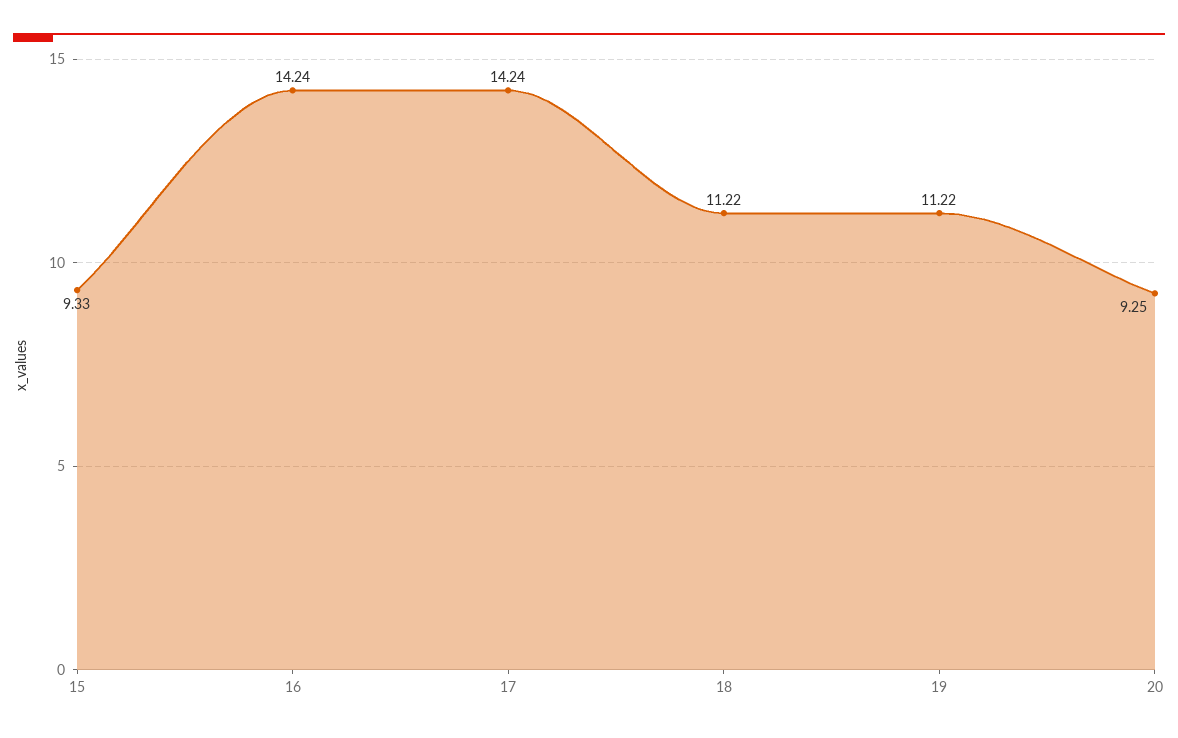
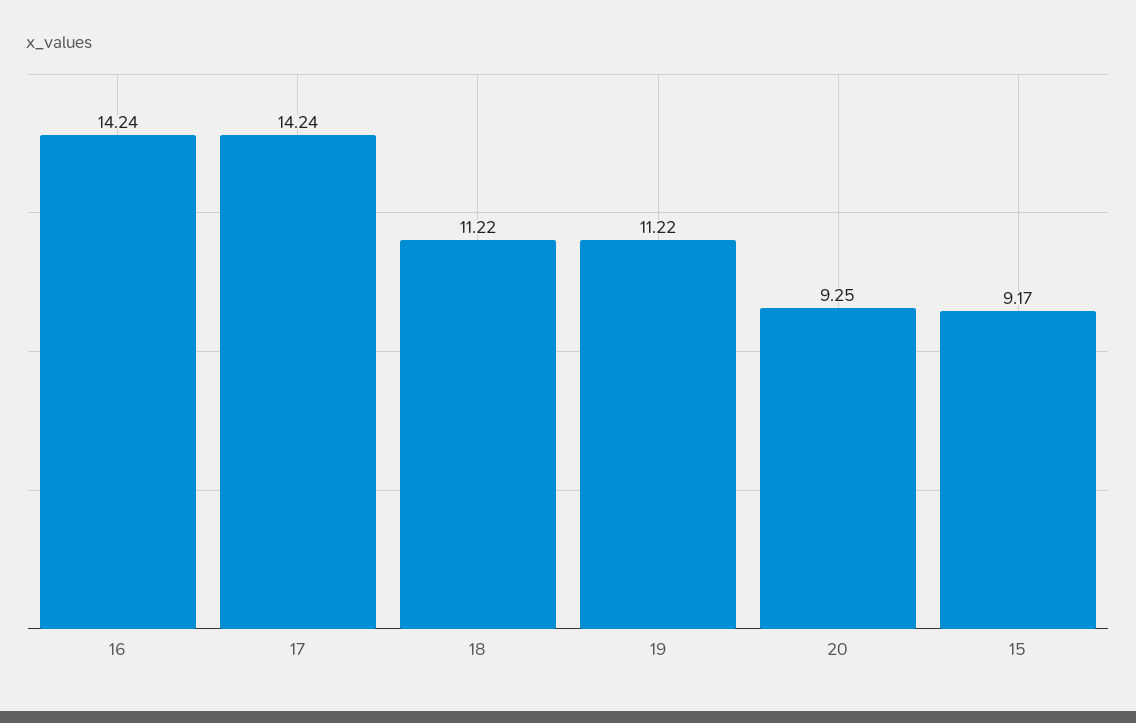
  {
-   "15": 9.33,
+   "15": 9.17,
    "16": 14.24,
    "17": 14.24,
    "18": 11.22,
    "19": 11.22,
    "20": 9.25
  }

